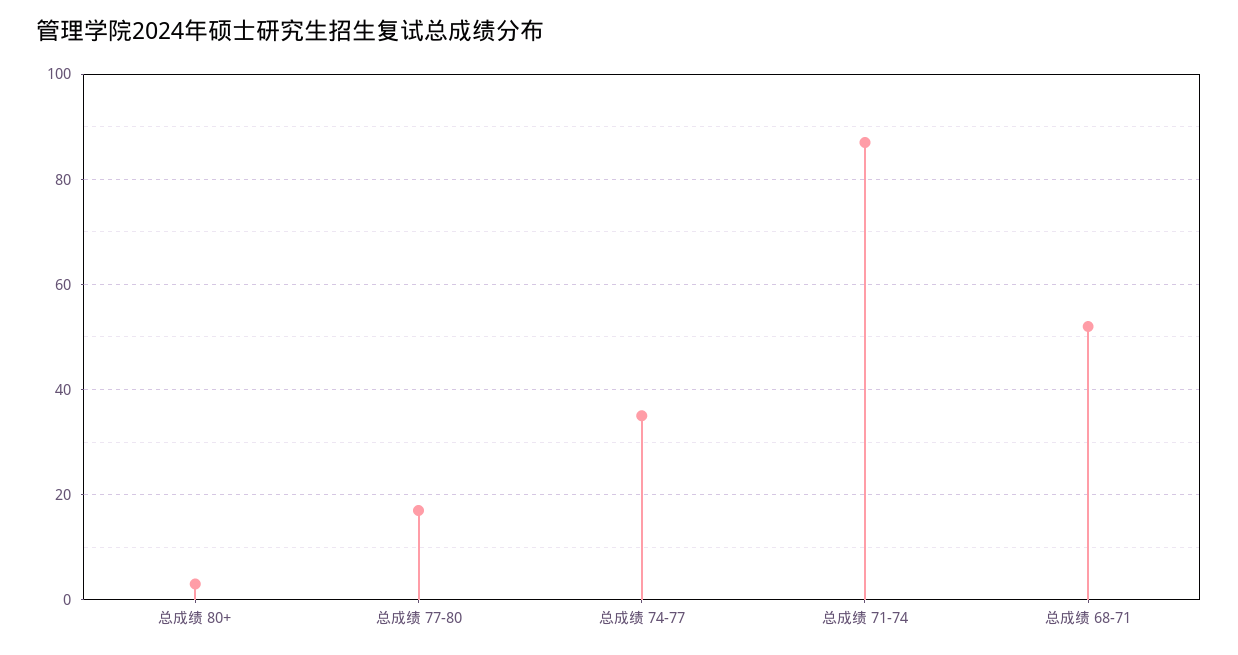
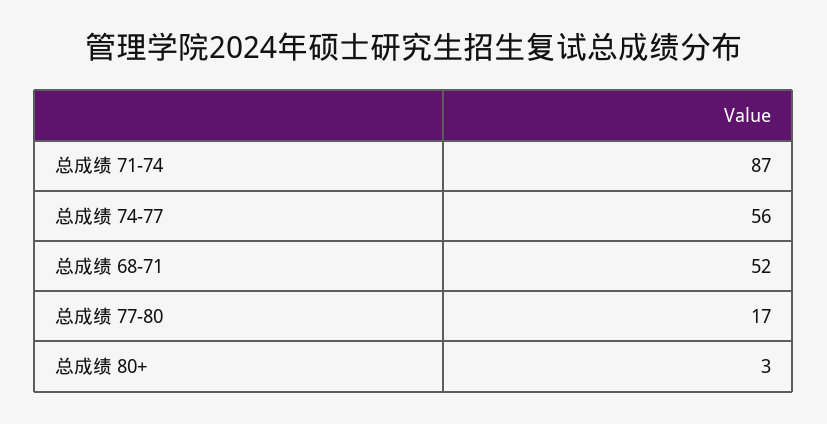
  {
    "总成绩 80+": 3,
    "总成绩 77-80": 17,
-   "总成绩 74-77": 35,
+   "总成绩 74-77": 56,
    "总成绩 71-74": 87,
    "总成绩 68-71": 52
  }

